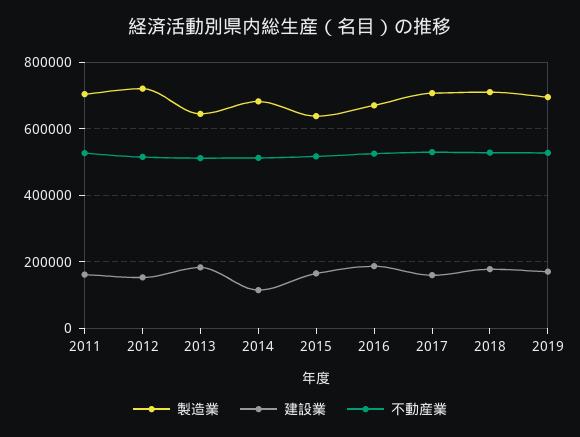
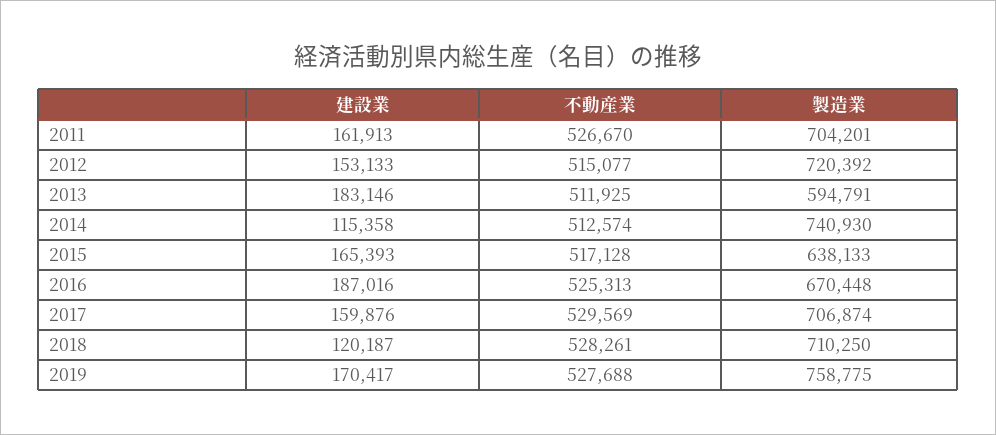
  {
    "製造業": {
      "2011": 704201,
      "2012": 720392,
-     "2013": 640000,
+     "2013": 594791,
-     "2014": 680000,
+     "2014": 740930,
      "2015": 638133,
      "2016": 670448,
      "2017": 706874,
      "2018": 710250,
-     "2019": 700000
+     "2019": 758775
    },
    "建設業": {
      "2011": 161913,
      "2012": 153133,
      "2013": 183146,
      "2014": 115358,
      "2015": 165393,
      "2016": 187016,
      "2017": 159876,
-     "2018": 180000,
+     "2018": 120187,
      "2019": 170417
    },
    "不動産業": {
      "2011": 526670,
      "2012": 515077,
      "2013": 511925,
      "2014": 512574,
      "2015": 517128,
      "2016": 525313,
      "2017": 529569,
      "2018": 528261,
      "2019": 527688
    }
  }

